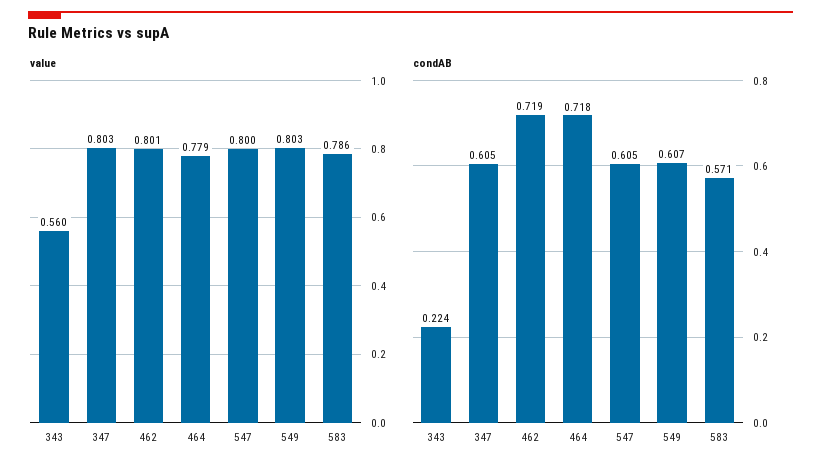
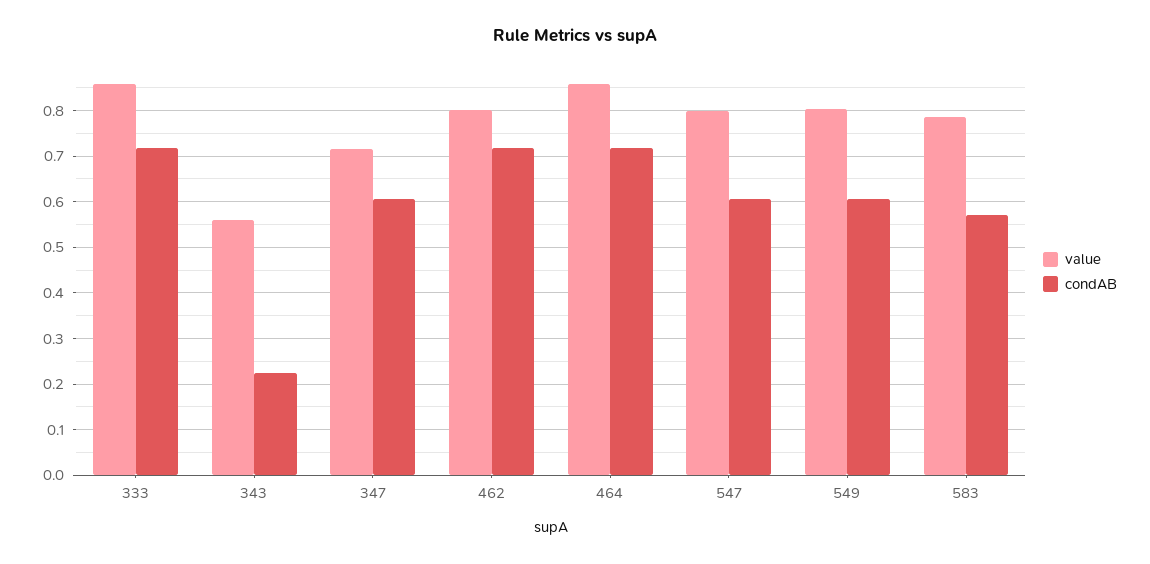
  {
    "value": {
      "343": 0.56,
-     "347": 0.803,
+     "347": 0.72,
      "462": 0.801,
-     "464": 0.779,
+     "464": 0.86,
      "547": 0.8,
      "549": 0.803,
-     "583": 0.786
+     "583": 0.786,
+     "333": 0.86
    },
    "condAB": {
      "343": 0.224,
      "347": 0.605,
      "462": 0.719,
      "464": 0.718,
      "547": 0.605,
      "549": 0.607,
-     "583": 0.571
+     "583": 0.571,
+     "333": 0.72
    }
  }

